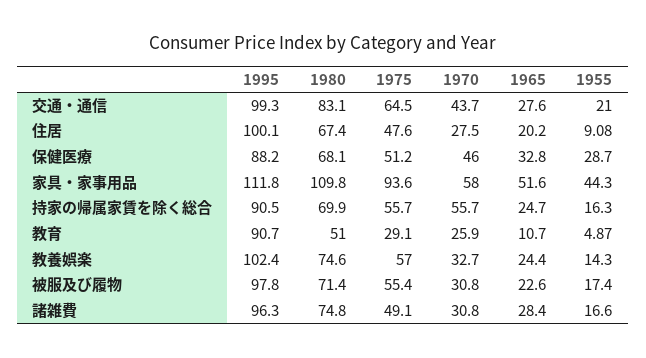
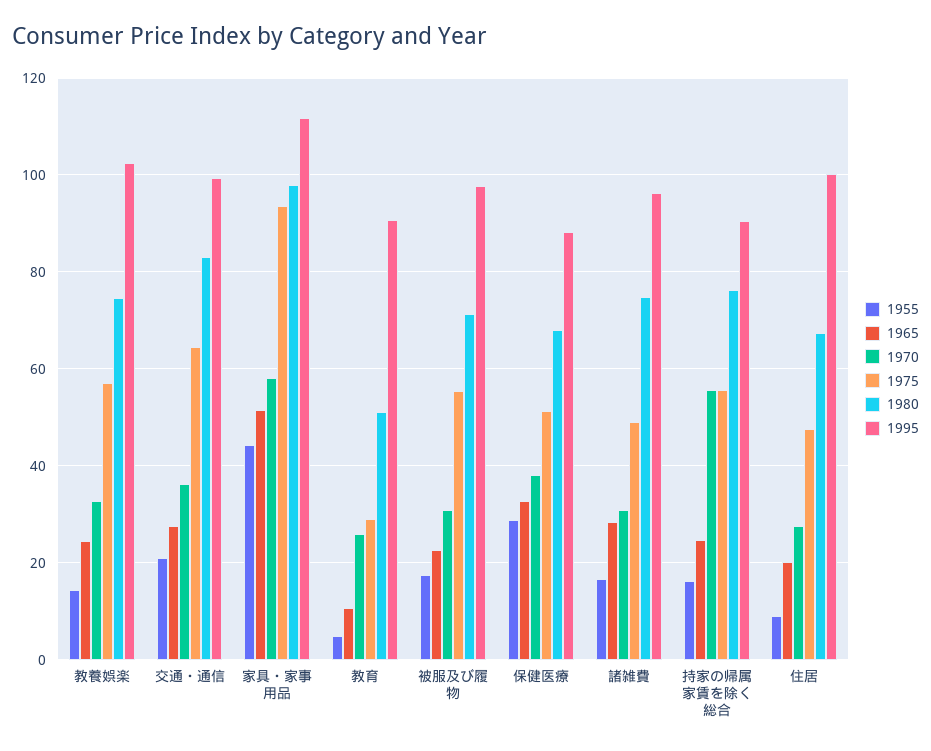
  {
    "1995": {
      "交通・通信": 99.3,
      "住居": 100.1,
      "保健医療": 88.2,
      "家具・家事用品": 111.8,
      "持家の帰属家賃を除く総合": 90.5,
      "教育": 90.7,
      "教養娯楽": 102.4,
      "被服及び履物": 97.8,
      "諸雑費": 96.3
    },
    "1980": {
      "交通・通信": 83.1,
      "住居": 67.4,
      "保健医療": 68.1,
-     "家具・家事用品": 109.8,
+     "家具・家事用品": 98,
-     "持家の帰属家賃を除く総合": 69.9,
+     "持家の帰属家賃を除く総合": 76,
      "教育": 51,
      "教養娯楽": 74.6,
      "被服及び履物": 71.4,
      "諸雑費": 74.8
    },
    "1975": {
      "交通・通信": 64.5,
      "住居": 47.6,
      "保健医療": 51.2,
      "家具・家事用品": 93.6,
      "持家の帰属家賃を除く総合": 55.7,
      "教育": 29.1,
      "教養娯楽": 57,
      "被服及び履物": 55.4,
      "諸雑費": 49.1
    },
    "1970": {
-     "交通・通信": 43.7,
+     "交通・通信": 36,
      "住居": 27.5,
-     "保健医療": 46,
+     "保健医療": 38,
      "家具・家事用品": 58,
      "持家の帰属家賃を除く総合": 55.7,
      "教育": 25.9,
      "教養娯楽": 32.7,
      "被服及び履物": 30.8,
      "諸雑費": 30.8
    },
    "1965": {
      "交通・通信": 27.6,
      "住居": 20.2,
      "保健医療": 32.8,
      "家具・家事用品": 51.6,
      "持家の帰属家賃を除く総合": 24.7,
      "教育": 10.7,
      "教養娯楽": 24.4,
      "被服及び履物": 22.6,
      "諸雑費": 28.4
    },
    "1955": {
      "交通・通信": 21,
      "住居": 9.08,
      "保健医療": 28.7,
      "家具・家事用品": 44.3,
      "持家の帰属家賃を除く総合": 16.3,
      "教育": 4.87,
      "教養娯楽": 14.3,
      "被服及び履物": 17.4,
      "諸雑費": 16.6
    }
  }

